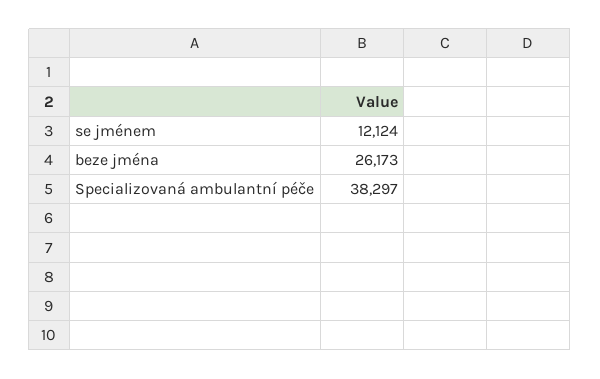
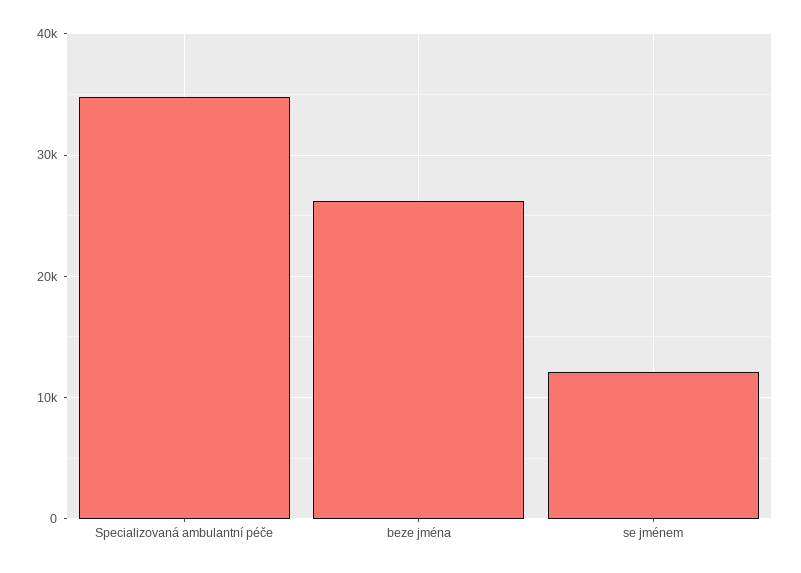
  {
    "se jménem": 12124,
    "beze jména": 26173,
-   "Specializovaná ambulantní péče": 38297
+   "Specializovaná ambulantní péče": 35000
  }

